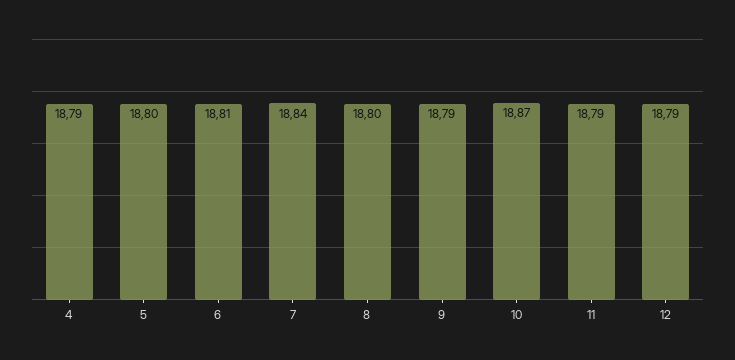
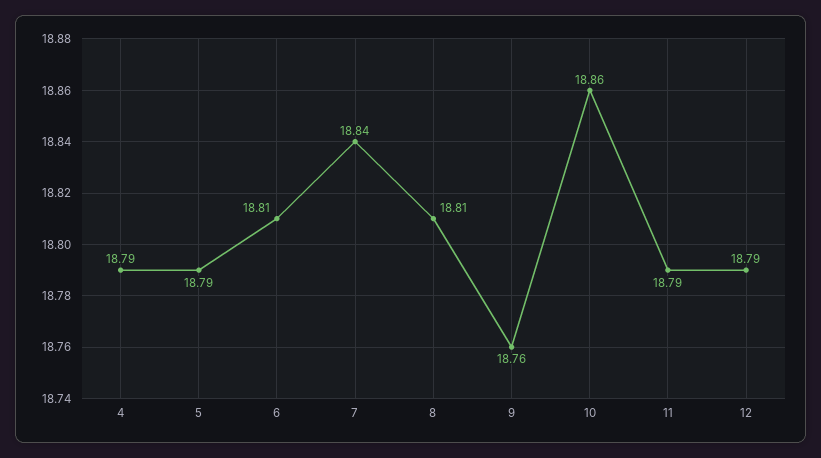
  {
    "4": 18.79,
-   "5": 18.8,
+   "5": 18.79,
    "6": 18.81,
    "7": 18.84,
-   "8": 18.8,
+   "8": 18.81,
-   "9": 18.79,
+   "9": 18.76,
-   "10": 18.87,
+   "10": 18.86,
    "11": 18.79,
    "12": 18.79
  }

